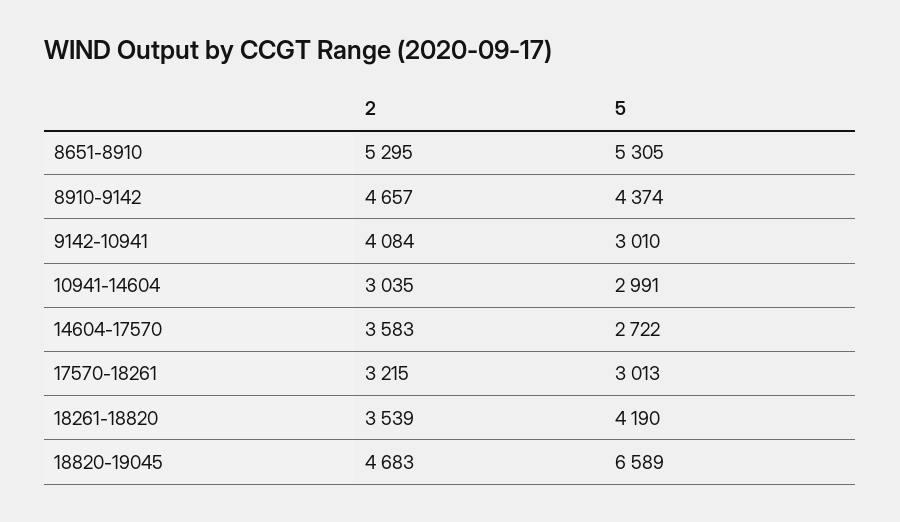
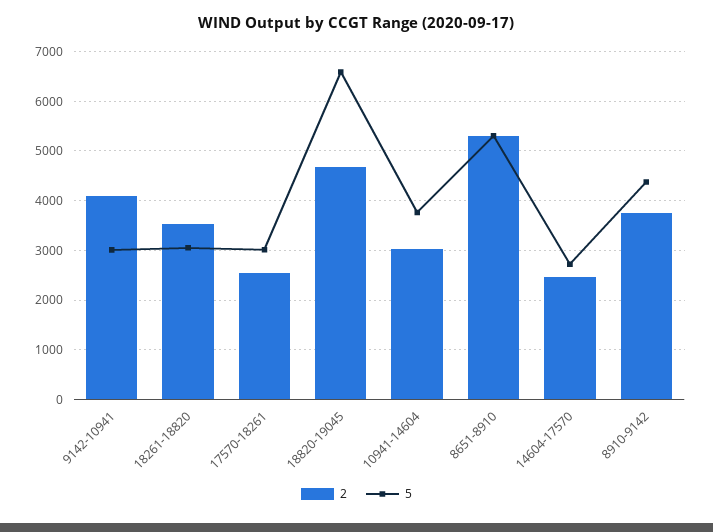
  {
    "2": {
      "8651-8910": 5295,
-     "8910-9142": 4657,
+     "8910-9142": 3800,
      "9142-10941": 4084,
      "10941-14604": 3035,
-     "14604-17570": 3583,
+     "14604-17570": 2400,
-     "17570-18261": 3215,
+     "17570-18261": 2600,
      "18261-18820": 3539,
      "18820-19045": 4683
    },
    "5": {
      "8651-8910": 5305,
      "8910-9142": 4374,
      "9142-10941": 3010,
-     "10941-14604": 2991,
+     "10941-14604": 3800,
      "14604-17570": 2722,
      "17570-18261": 3013,
-     "18261-18820": 4190,
+     "18261-18820": 3000,
      "18820-19045": 6589
    }
  }

